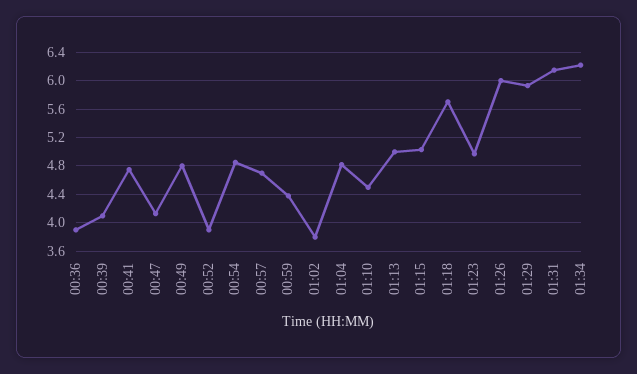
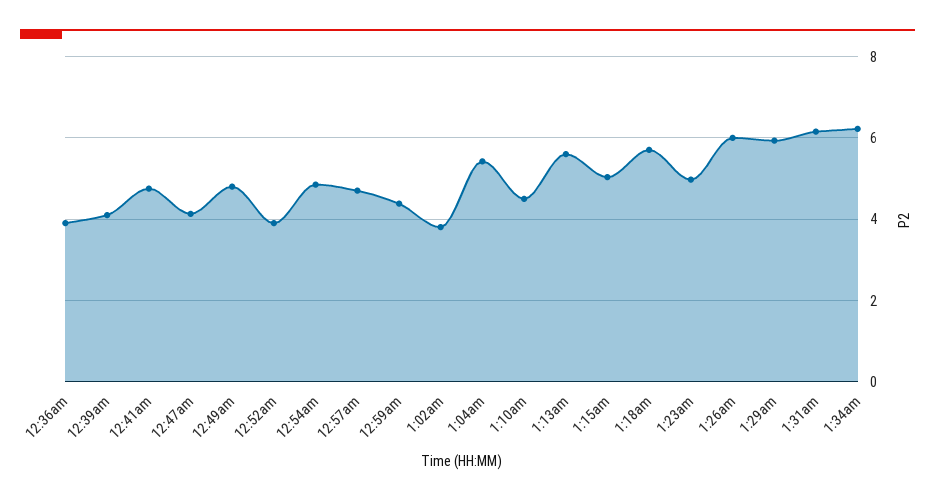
  {
    "00:36": 3.9,
    "00:39": 4.1,
    "00:41": 4.8,
    "00:47": 4.1,
    "00:49": 4.8,
    "00:52": 3.9,
    "00:54": 4.9,
    "00:57": 4.7,
    "00:59": 4.4,
    "01:02": 3.8,
-   "01:04": 4.8,
+   "01:04": 5.4,
    "01:10": 4.5,
-   "01:13": 5,
+   "01:13": 5.6,
    "01:15": 5,
    "01:18": 5.7,
    "01:23": 5,
    "01:26": 6,
    "01:29": 5.9,
    "01:31": 6.2,
    "01:34": 6.2
  }

